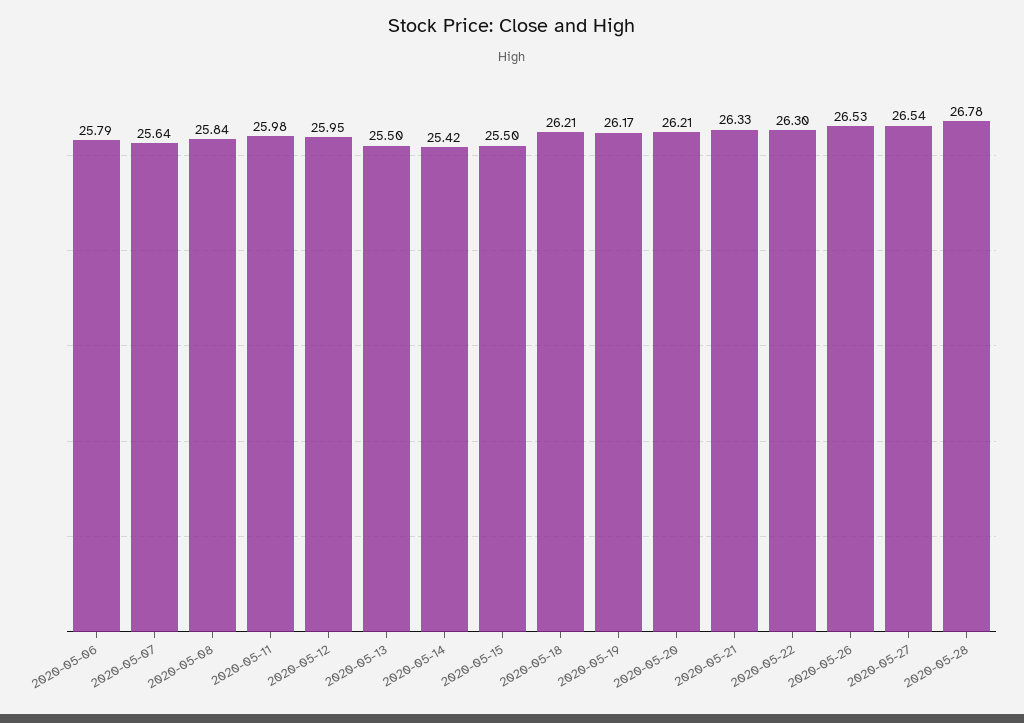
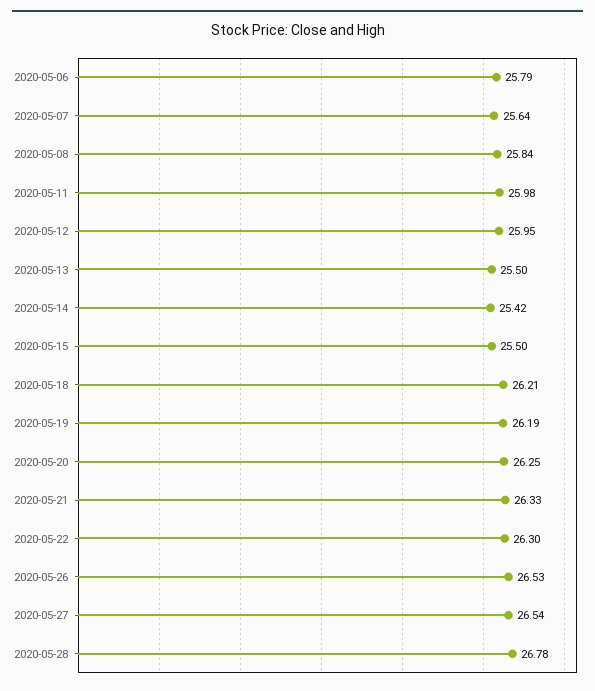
  {
    "2020-05-06": 25.79,
    "2020-05-07": 25.64,
    "2020-05-08": 25.84,
    "2020-05-11": 25.98,
    "2020-05-12": 25.95,
    "2020-05-13": 25.5,
    "2020-05-14": 25.42,
    "2020-05-15": 25.5,
    "2020-05-18": 26.21,
-   "2020-05-19": 26.17,
+   "2020-05-19": 26.19,
-   "2020-05-20": 26.21,
+   "2020-05-20": 26.25,
    "2020-05-21": 26.33,
    "2020-05-22": 26.3,
    "2020-05-26": 26.53,
    "2020-05-27": 26.54,
    "2020-05-28": 26.78
  }

